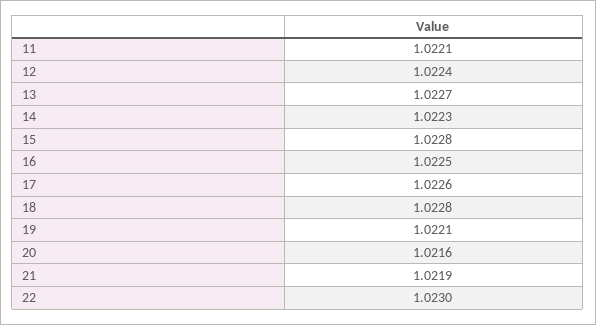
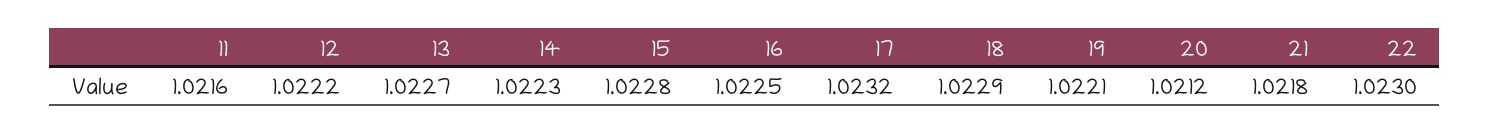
  {
-   "11": 1.0221,
+   "11": 1.0216,
-   "12": 1.0224,
+   "12": 1.0222,
    "13": 1.0227,
    "14": 1.0223,
    "15": 1.0228,
    "16": 1.0225,
-   "17": 1.0226,
+   "17": 1.0232,
-   "18": 1.0228,
+   "18": 1.0229,
    "19": 1.0221,
-   "20": 1.0216,
+   "20": 1.0212,
-   "21": 1.0219,
+   "21": 1.0218,
    "22": 1.023
  }

